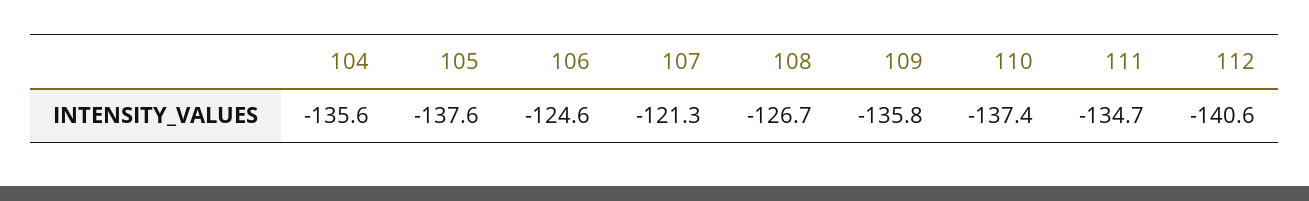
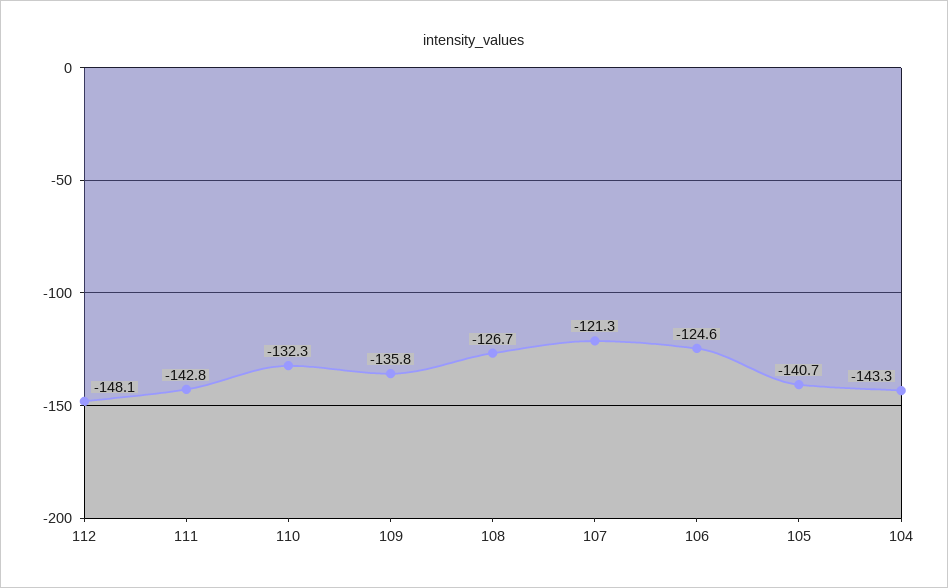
  {
-   "104": -135.6,
+   "104": -143.3,
-   "105": -137.6,
+   "105": -140.7,
    "106": -124.6,
    "107": -121.3,
    "108": -126.7,
    "109": -135.8,
-   "110": -137.4,
+   "110": -132.3,
-   "111": -134.7,
+   "111": -142.8,
-   "112": -140.6
+   "112": -148.1
  }

